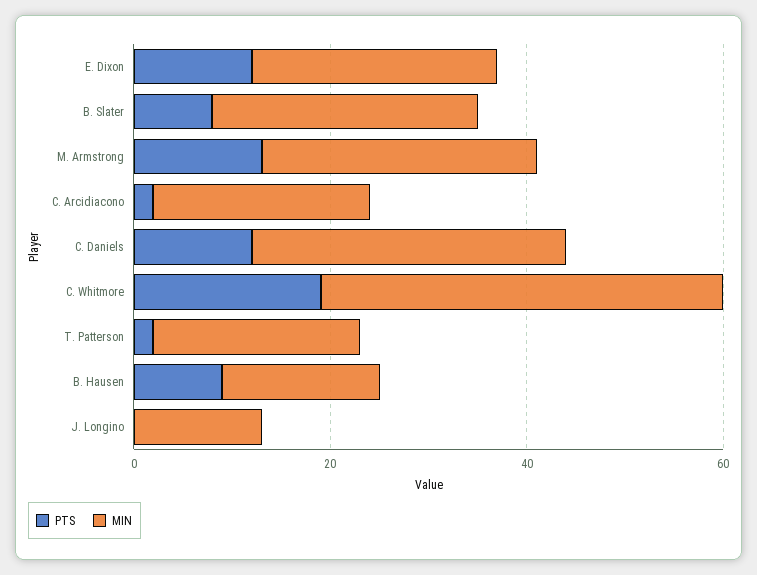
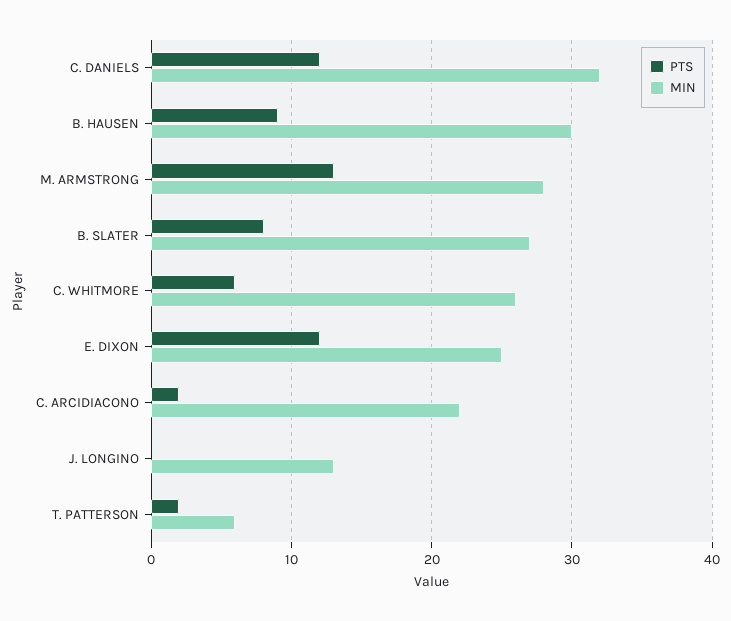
  {
    "PTS": {
      "E. Dixon": 12,
      "B. Slater": 8,
      "M. Armstrong": 13,
      "C. Arcidiacono": 2,
      "C. Daniels": 12,
-     "C. Whitmore": 20,
+     "C. Whitmore": 6,
      "T. Patterson": 2,
      "B. Hausen": 9,
      "J. Longino": 0
    },
    "MIN": {
      "E. Dixon": 25,
      "B. Slater": 27,
      "M. Armstrong": 28,
      "C. Arcidiacono": 22,
      "C. Daniels": 32,
-     "C. Whitmore": 40,
+     "C. Whitmore": 26,
-     "T. Patterson": 20,
+     "T. Patterson": 6,
-     "B. Hausen": 15,
+     "B. Hausen": 30,
      "J. Longino": 13
    }
  }

